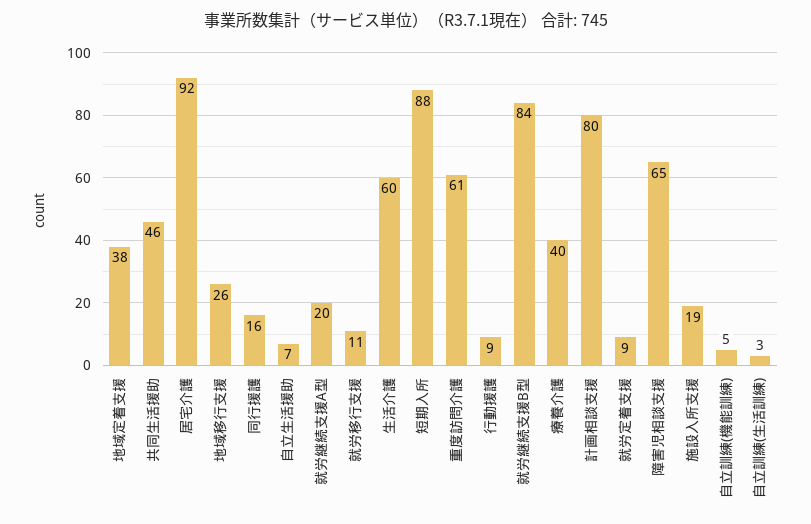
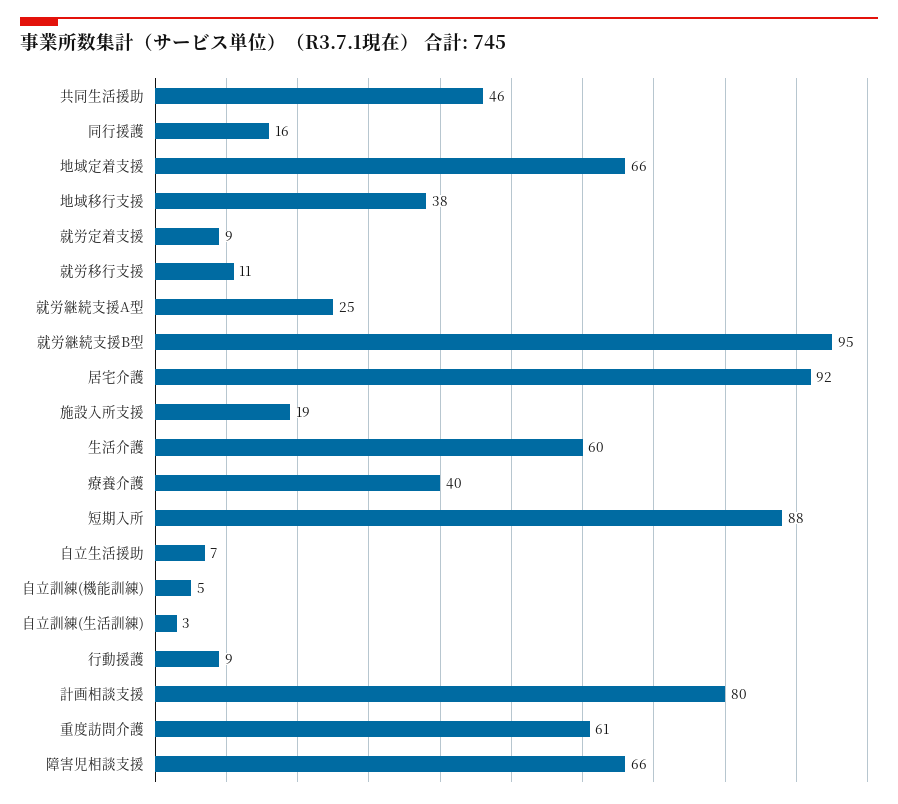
  {
-   "地域定着支援": 38,
+   "地域定着支援": 66,
    "共同生活援助": 46,
    "居宅介護": 92,
-   "地域移行支援": 26,
+   "地域移行支援": 38,
    "同行援護": 16,
    "自立生活援助": 7,
-   "就労継続支援A型": 20,
+   "就労継続支援A型": 25,
    "就労移行支援": 11,
    "生活介護": 60,
    "短期入所": 88,
    "重度訪問介護": 61,
    "行動援護": 9,
-   "就労継続支援B型": 84,
+   "就労継続支援B型": 95,
    "療養介護": 40,
    "計画相談支援": 80,
    "就労定着支援": 9,
-   "障害児相談支援": 65,
+   "障害児相談支援": 66,
    "施設入所支援": 19,
    "自立訓練(機能訓練)": 5,
    "自立訓練(生活訓練)": 3
  }

